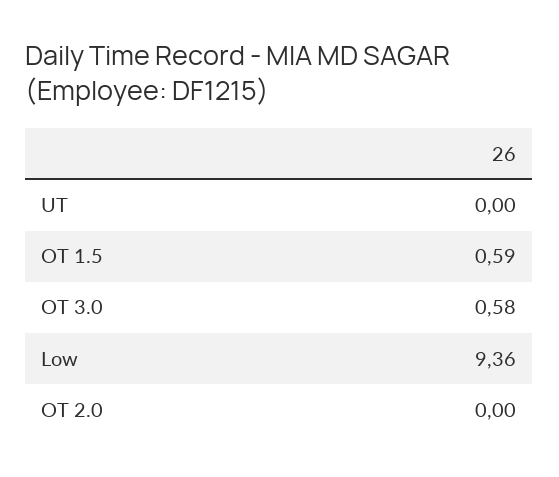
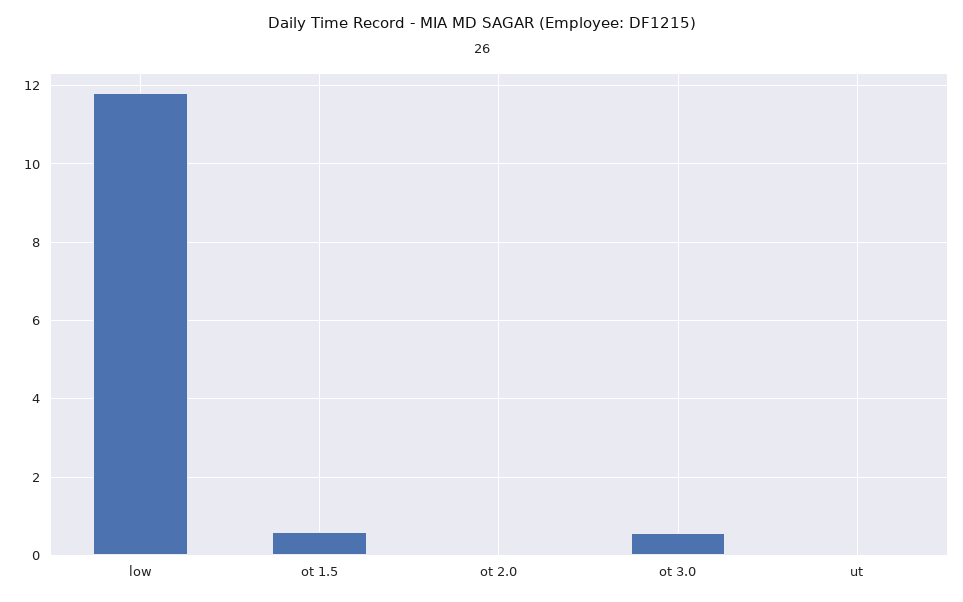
  {
    "UT": 0,
    "OT 1.5": 0.59,
    "OT 3.0": 0.58,
-   "Low": 9.36,
+   "Low": 11.8,
    "OT 2.0": 0
  }

